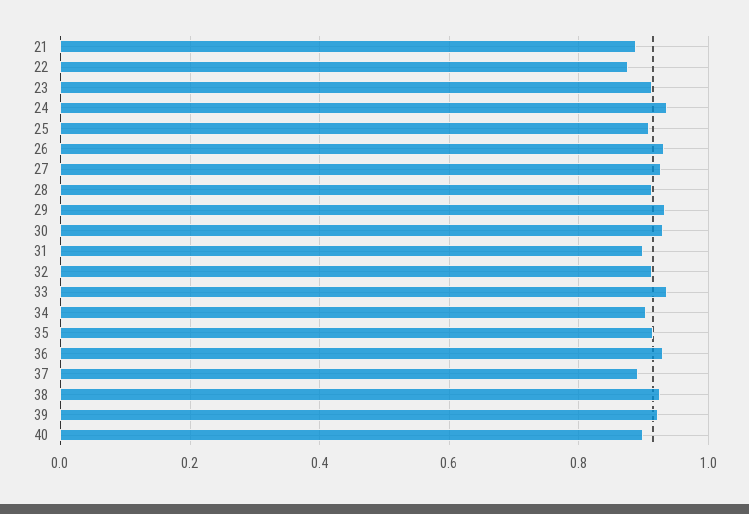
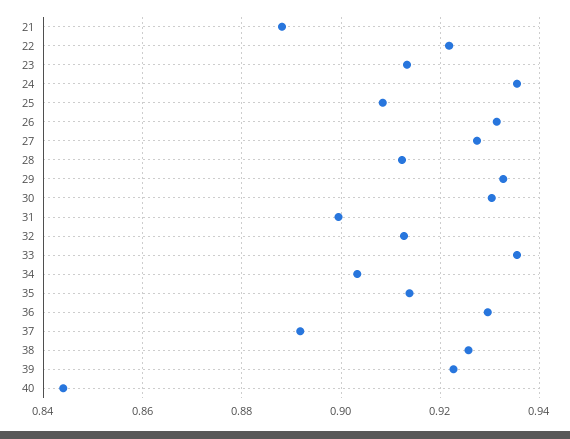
  {
    "21": 0.888,
-   "22": 0.88,
+   "22": 0.922,
    "23": 0.914,
    "24": 0.936,
    "25": 0.908,
    "26": 0.932,
    "27": 0.928,
    "28": 0.912,
    "29": 0.932,
    "30": 0.93,
    "31": 0.9,
    "32": 0.912,
    "33": 0.936,
    "34": 0.904,
    "35": 0.914,
    "36": 0.93,
    "37": 0.892,
    "38": 0.926,
    "39": 0.922,
-   "40": 0.9
+   "40": 0.844
  }

